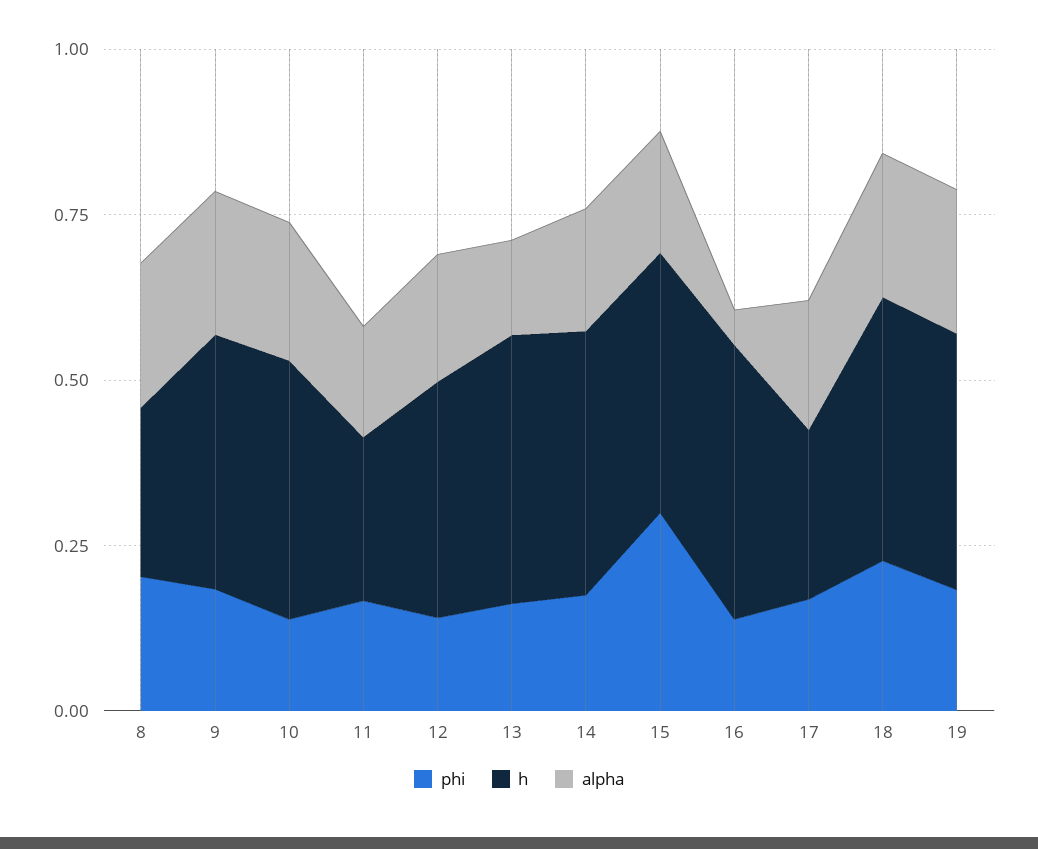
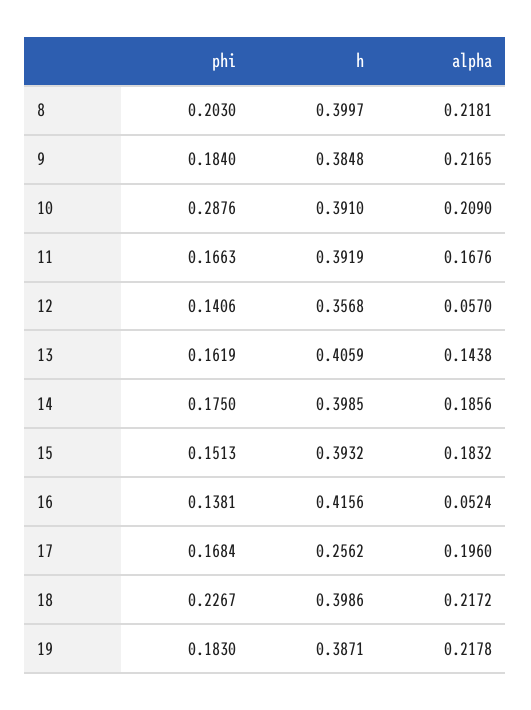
  {
    "phi": {
      "8": 0.203,
      "9": 0.184,
-     "10": 0.15,
+     "10": 0.2876,
      "11": 0.1663,
      "12": 0.1406,
      "13": 0.1619,
      "14": 0.175,
-     "15": 0.3,
+     "15": 0.1513,
      "16": 0.1381,
      "17": 0.1684,
      "18": 0.2267,
      "19": 0.183
    },
    "h": {
-     "8": 0.25,
+     "8": 0.3997,
      "9": 0.3848,
      "10": 0.391,
-     "11": 0.25,
+     "11": 0.3919,
      "12": 0.3568,
      "13": 0.4059,
      "14": 0.3985,
      "15": 0.3932,
      "16": 0.4156,
      "17": 0.2562,
      "18": 0.3986,
      "19": 0.3871
    },
    "alpha": {
      "8": 0.2181,
      "9": 0.2165,
      "10": 0.209,
      "11": 0.1676,
-     "12": 0.2,
+     "12": 0.057,
      "13": 0.1438,
      "14": 0.1856,
      "15": 0.1832,
      "16": 0.0524,
      "17": 0.196,
      "18": 0.2172,
      "19": 0.2178
    }
  }

